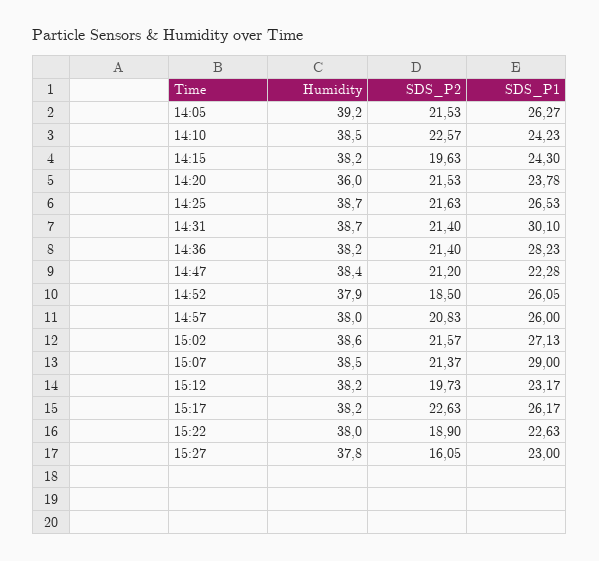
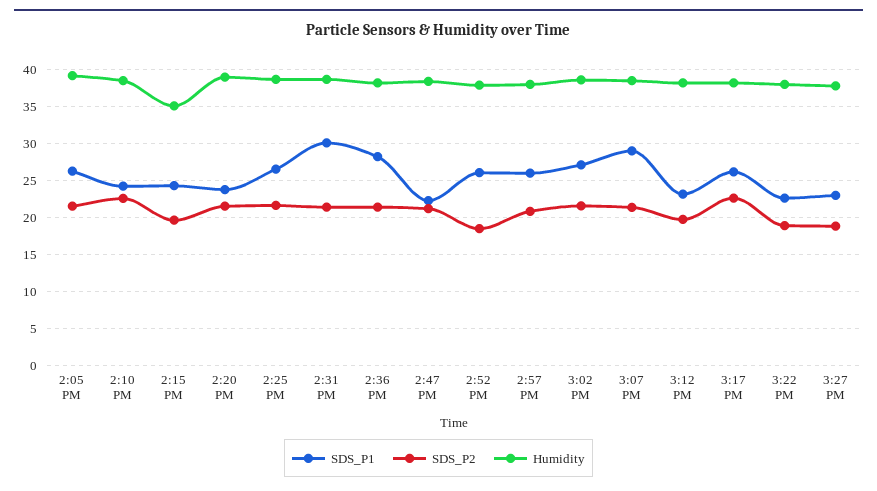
  {
    "Humidity": {
      "14:05": 39.2,
      "14:10": 38.5,
-     "14:15": 38.2,
+     "14:15": 35,
-     "14:20": 36,
+     "14:20": 39,
      "14:25": 38.7,
      "14:31": 38.7,
      "14:36": 38.2,
      "14:47": 38.4,
      "14:52": 37.9,
      "14:57": 38,
      "15:02": 38.6,
      "15:07": 38.5,
      "15:12": 38.2,
      "15:17": 38.2,
      "15:22": 38,
      "15:27": 37.8
    },
    "SDS_P2": {
      "14:05": 21.53,
      "14:10": 22.57,
      "14:15": 19.63,
      "14:20": 21.53,
      "14:25": 21.63,
      "14:31": 21.4,
      "14:36": 21.4,
      "14:47": 21.2,
      "14:52": 18.5,
      "14:57": 20.83,
      "15:02": 21.57,
      "15:07": 21.37,
      "15:12": 19.73,
      "15:17": 22.63,
      "15:22": 18.9,
-     "15:27": 16.05
+     "15:27": 19
    },
    "SDS_P1": {
      "14:05": 26.27,
      "14:10": 24.23,
      "14:15": 24.3,
      "14:20": 23.78,
      "14:25": 26.53,
      "14:31": 30.1,
      "14:36": 28.23,
      "14:47": 22.28,
      "14:52": 26.05,
      "14:57": 26,
      "15:02": 27.13,
      "15:07": 29,
      "15:12": 23.17,
      "15:17": 26.17,
      "15:22": 22.63,
      "15:27": 23
    }
  }

